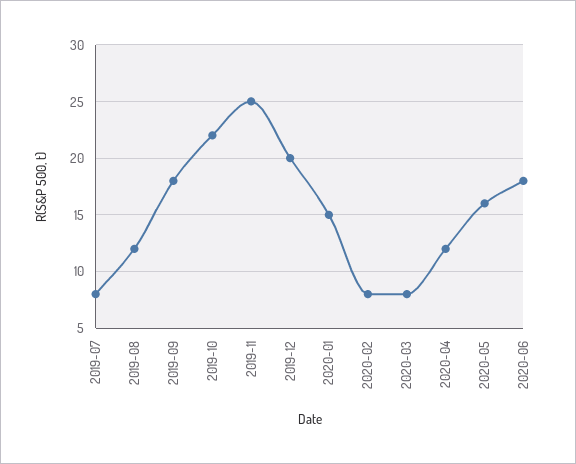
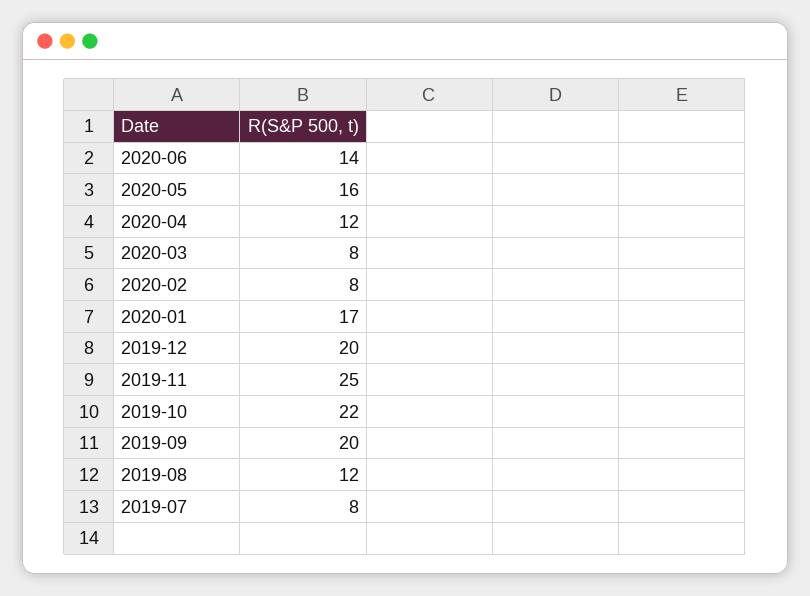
  {
    "2019-07": 8,
    "2019-08": 12,
-   "2019-09": 18,
+   "2019-09": 20,
    "2019-10": 22,
    "2019-11": 25,
    "2019-12": 20,
-   "2020-01": 15,
+   "2020-01": 17,
    "2020-02": 8,
    "2020-03": 8,
    "2020-04": 12,
    "2020-05": 16,
-   "2020-06": 18
+   "2020-06": 14
  }

